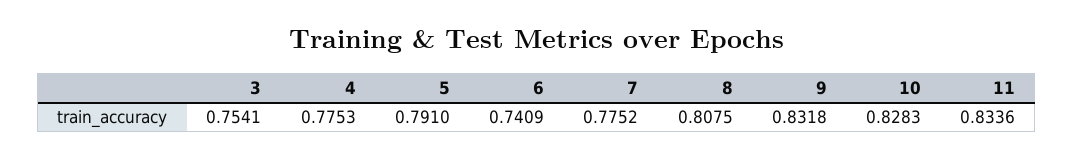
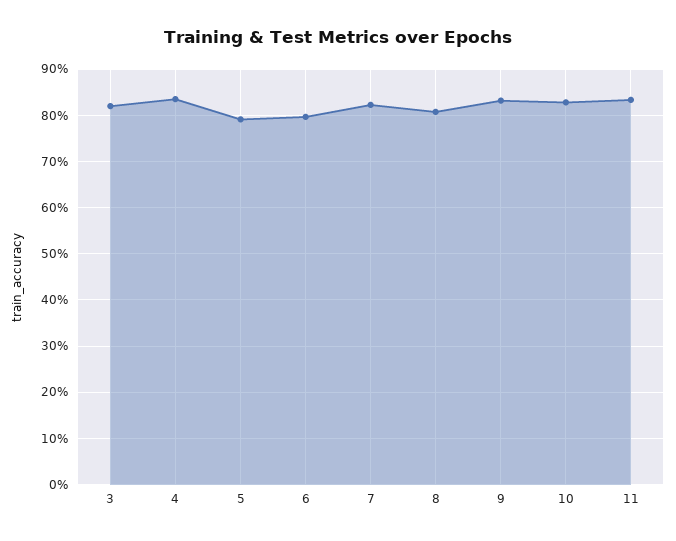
  {
-   "3": 0.7541,
+   "3": 0.82,
-   "4": 0.7753,
+   "4": 0.84,
    "5": 0.791,
-   "6": 0.7409,
+   "6": 0.8,
-   "7": 0.7752,
+   "7": 0.82,
    "8": 0.8075,
    "9": 0.8318,
    "10": 0.8283,
    "11": 0.8336
  }

